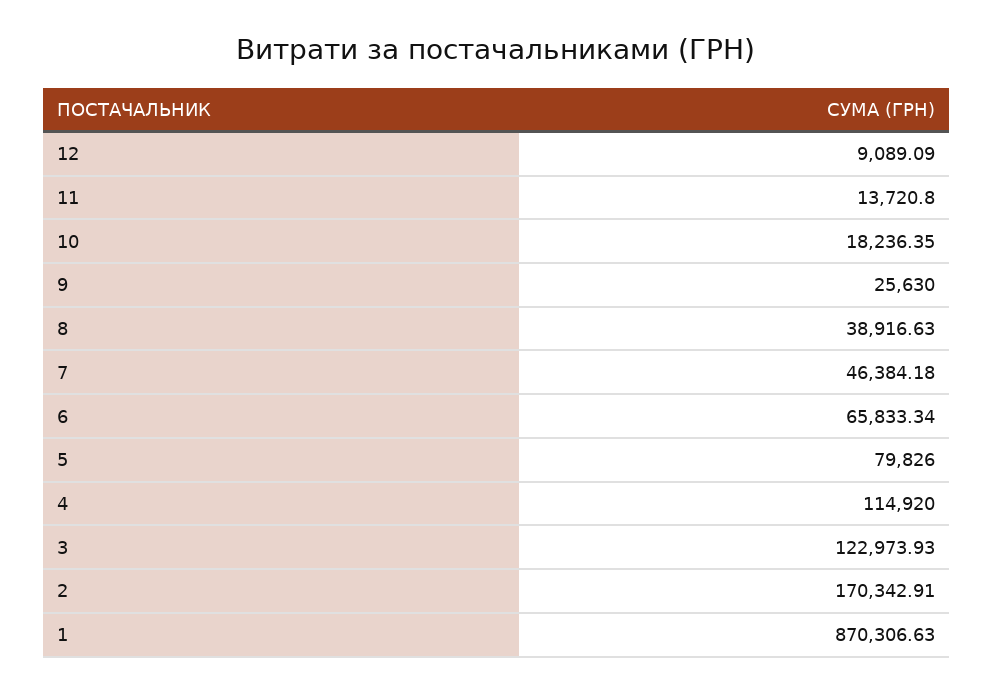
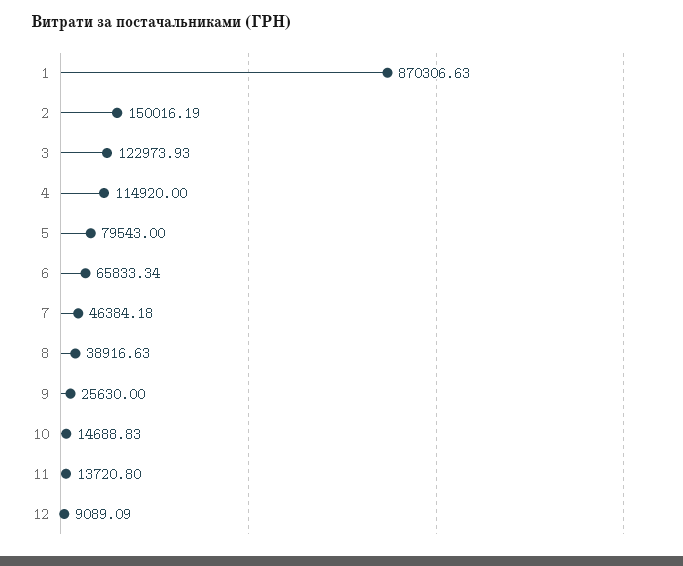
  {
    "12": 9089.09,
    "11": 13720.8,
-   "10": 18236.35,
+   "10": 14688.83,
    "9": 25630,
    "8": 38916.63,
    "7": 46384.18,
    "6": 65833.34,
-   "5": 79826,
+   "5": 79543,
    "4": 114920,
    "3": 122973.93,
-   "2": 170342.91,
+   "2": 150016.19,
    "1": 870306.63
  }

